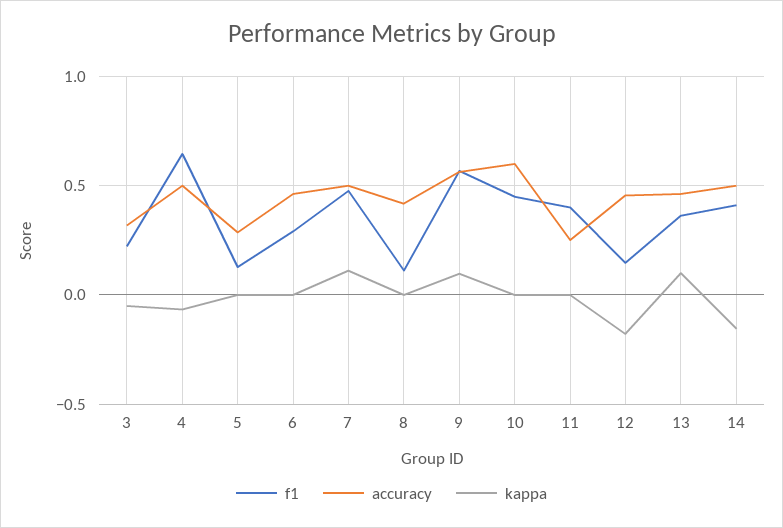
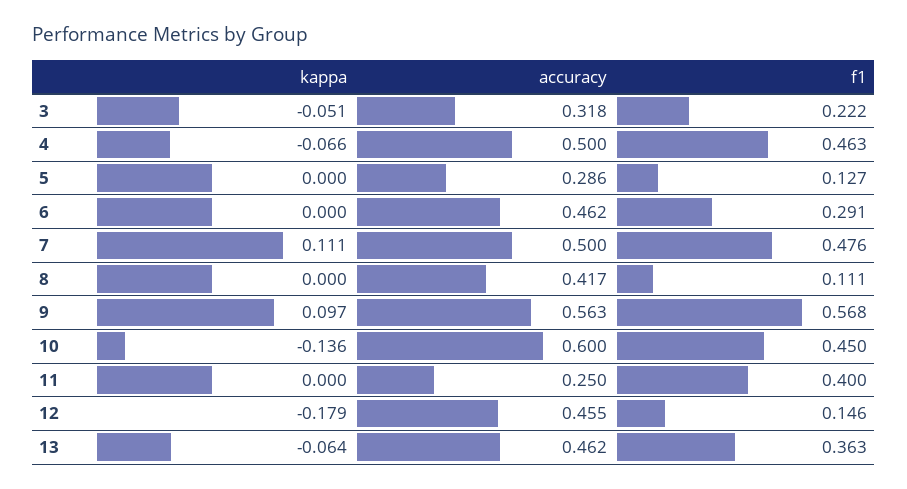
  {
    "f1": {
      "3": 0.222,
-     "4": 0.65,
+     "4": 0.463,
      "5": 0.127,
      "6": 0.291,
      "7": 0.476,
      "8": 0.111,
      "9": 0.568,
      "10": 0.45,
      "11": 0.4,
      "12": 0.146,
-     "13": 0.363,
+     "13": 0.363
-     "14": 0.4
    },
    "accuracy": {
      "3": 0.318,
      "4": 0.5,
      "5": 0.286,
      "6": 0.462,
      "7": 0.5,
      "8": 0.417,
      "9": 0.563,
      "10": 0.6,
      "11": 0.25,
      "12": 0.455,
-     "13": 0.462,
+     "13": 0.462
-     "14": 0.5
    },
    "kappa": {
      "3": -0.051,
      "4": -0.066,
      "5": 0,
      "6": 0,
      "7": 0.111,
      "8": 0,
      "9": 0.097,
-     "10": 0,
+     "10": -0.136,
      "11": 0,
      "12": -0.179,
-     "13": 0.1,
+     "13": -0.064
-     "14": -0.15
    }
  }

